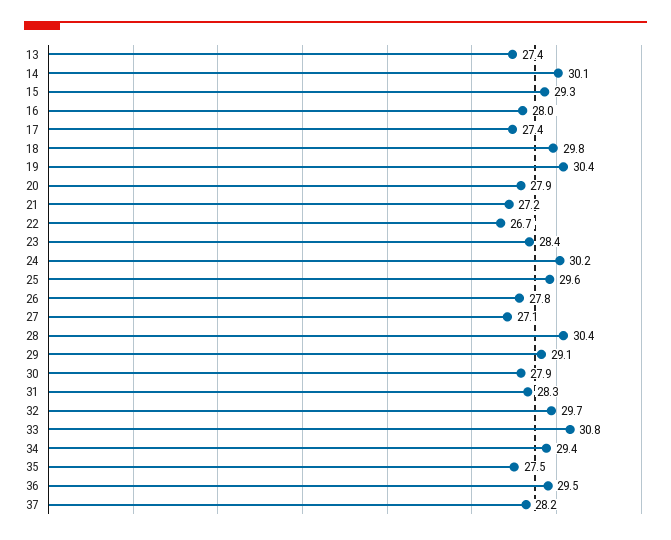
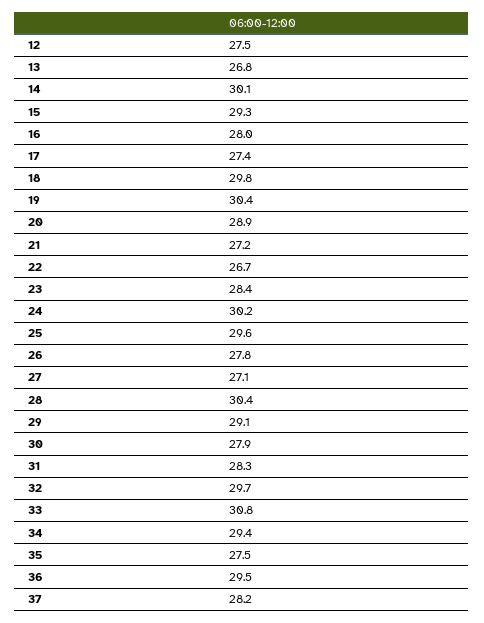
  {
-   "13": 27.4,
+   "13": 26.8,
    "14": 30.1,
    "15": 29.3,
    "16": 28,
    "17": 27.4,
    "18": 29.8,
    "19": 30.4,
-   "20": 27.9,
+   "20": 28.9,
    "21": 27.2,
    "22": 26.7,
    "23": 28.4,
    "24": 30.2,
    "25": 29.6,
    "26": 27.8,
    "27": 27.1,
    "28": 30.4,
    "29": 29.1,
    "30": 27.9,
    "31": 28.3,
    "32": 29.7,
    "33": 30.8,
    "34": 29.4,
    "35": 27.5,
    "36": 29.5,
-   "37": 28.2
+   "37": 28.2,
+   "12": 27.5
  }

